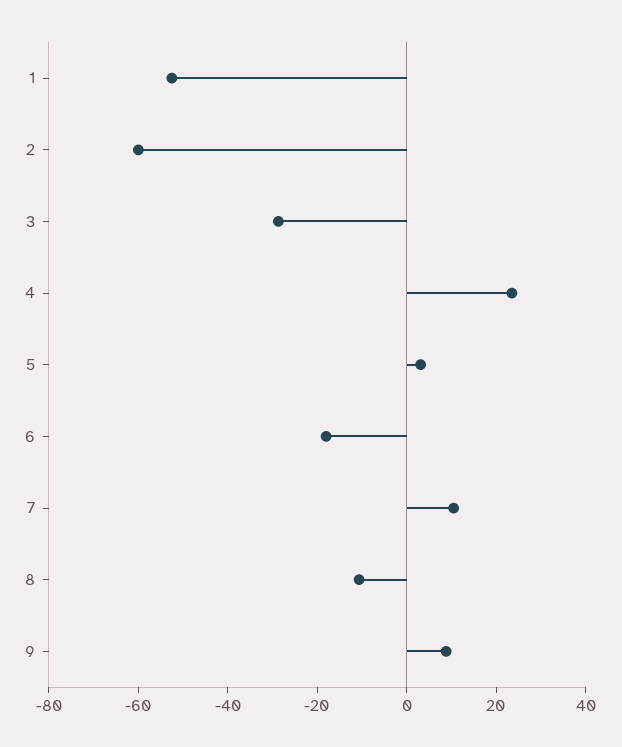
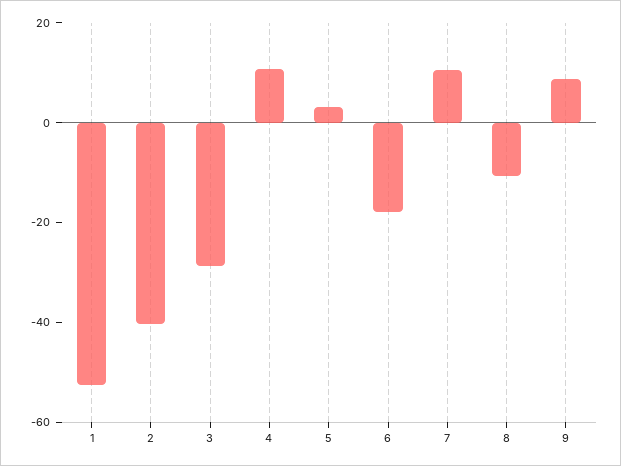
  {
    "1": -50,
-   "2": -60,
+   "2": -40,
    "3": -30,
-   "4": 25,
+   "4": 10,
    "5": 5,
    "6": -20,
    "7": 10,
    "8": -10,
    "9": 10
  }

